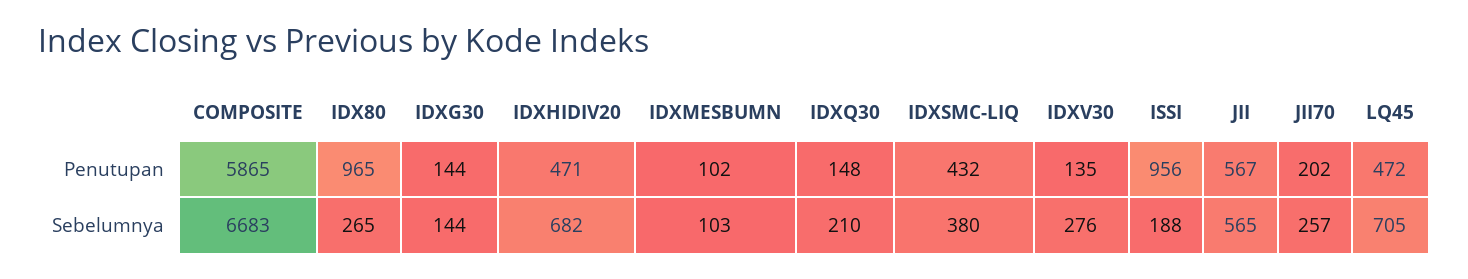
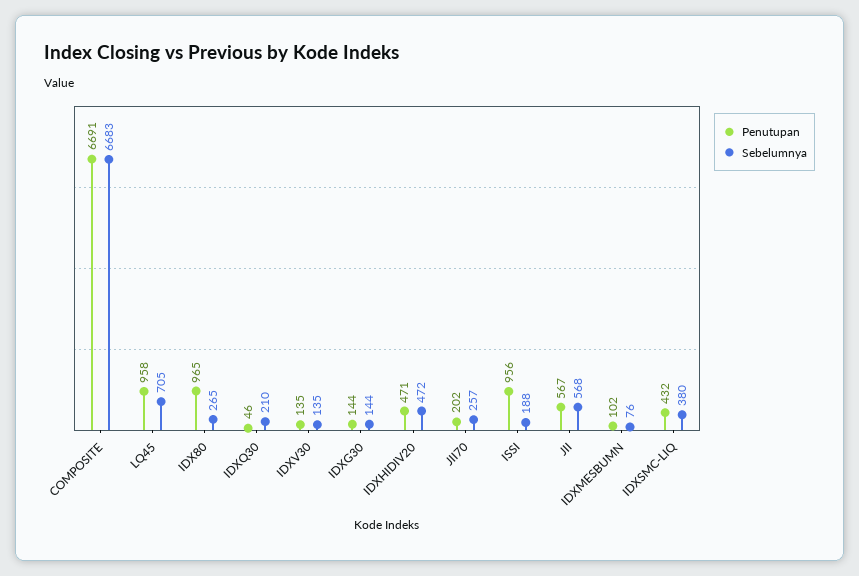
  {
    "Penutupan": {
-     "COMPOSITE": 5865,
+     "COMPOSITE": 6691,
      "IDX80": 965,
      "IDXG30": 144,
      "IDXHIDIV20": 471,
      "IDXMESBUMN": 102,
-     "IDXQ30": 148,
+     "IDXQ30": 46,
      "IDXSMC-LIQ": 432,
      "IDXV30": 135,
      "ISSI": 956,
      "JII": 567,
      "JII70": 202,
-     "LQ45": 472
+     "LQ45": 958
    },
    "Sebelumnya": {
      "COMPOSITE": 6683,
      "IDX80": 265,
      "IDXG30": 144,
-     "IDXHIDIV20": 682,
+     "IDXHIDIV20": 472,
-     "IDXMESBUMN": 103,
+     "IDXMESBUMN": 76,
      "IDXQ30": 210,
      "IDXSMC-LIQ": 380,
-     "IDXV30": 276,
+     "IDXV30": 135,
      "ISSI": 188,
-     "JII": 565,
+     "JII": 568,
      "JII70": 257,
      "LQ45": 705
    }
  }

